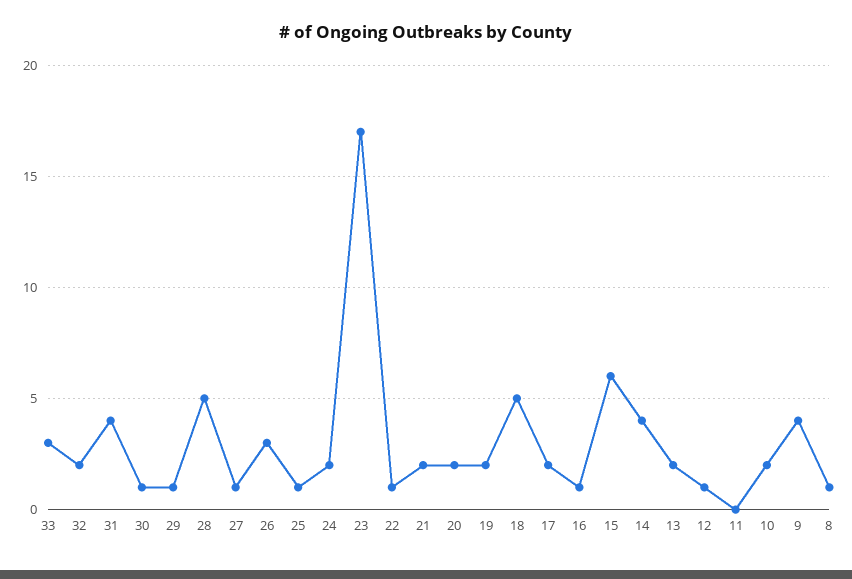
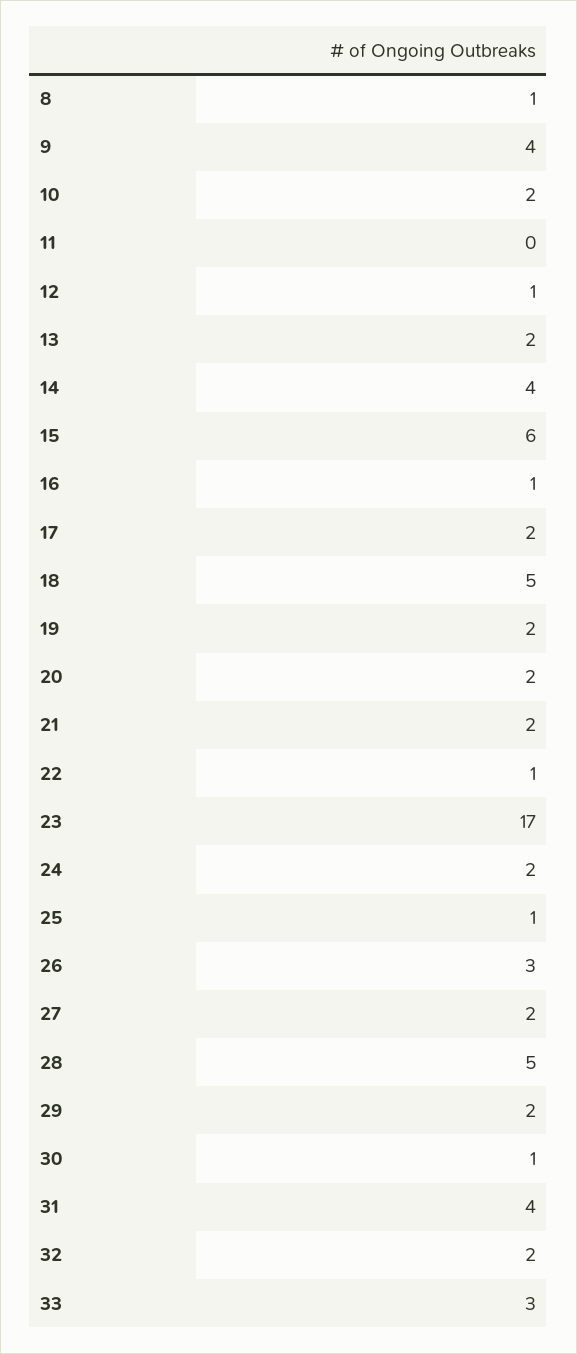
  {
    "33": 3,
    "32": 2,
    "31": 4,
    "30": 1,
-   "29": 1,
+   "29": 2,
    "28": 5,
-   "27": 1,
+   "27": 2,
    "26": 3,
    "25": 1,
    "24": 2,
    "23": 17,
    "22": 1,
    "21": 2,
    "20": 2,
    "19": 2,
    "18": 5,
    "17": 2,
    "16": 1,
    "15": 6,
    "14": 4,
    "13": 2,
    "12": 1,
    "11": 0,
    "10": 2,
    "9": 4,
    "8": 1
  }

